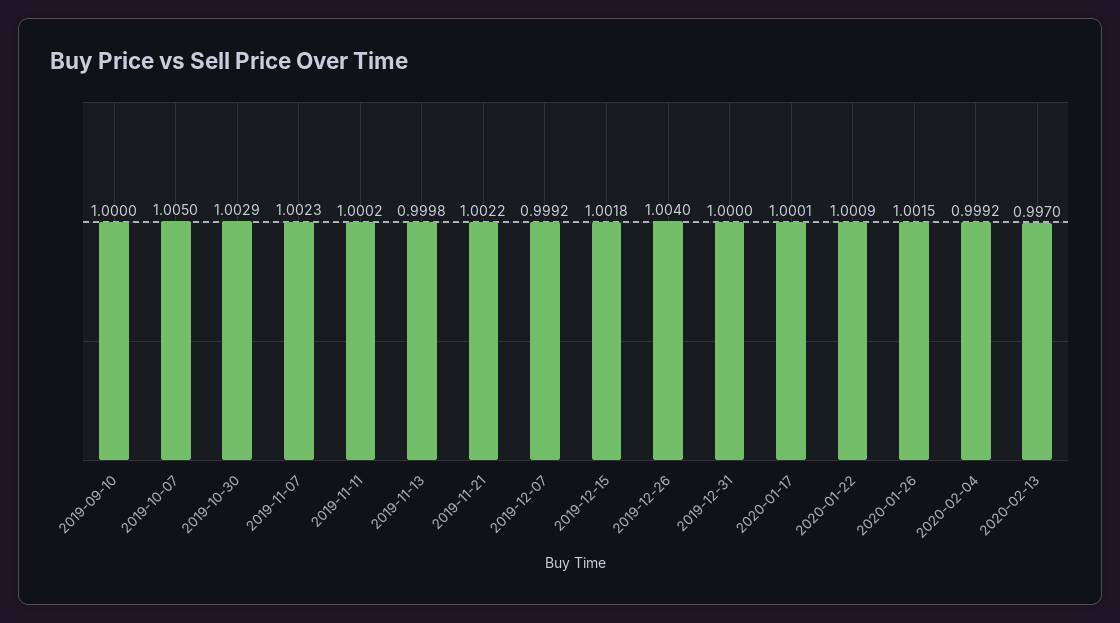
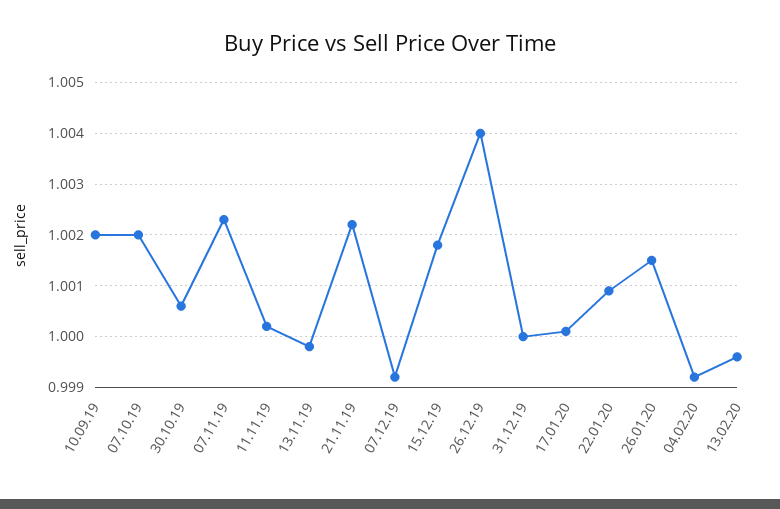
  {
-   "2019-09-10": 1,
+   "2019-09-10": 1.002,
-   "2019-10-07": 1.005,
+   "2019-10-07": 1.002,
-   "2019-10-30": 1.0029,
+   "2019-10-30": 1.0005,
    "2019-11-07": 1.0023,
    "2019-11-11": 1.0002,
    "2019-11-13": 0.9998,
    "2019-11-21": 1.0022,
    "2019-12-07": 0.9992,
    "2019-12-15": 1.0018,
    "2019-12-26": 1.004,
    "2019-12-31": 1,
    "2020-01-17": 1.0001,
    "2020-01-22": 1.0009,
    "2020-01-26": 1.0015,
    "2020-02-04": 0.9992,
-   "2020-02-13": 0.997
+   "2020-02-13": 0.9995
  }

